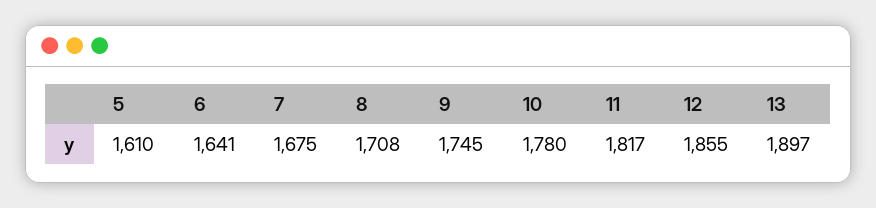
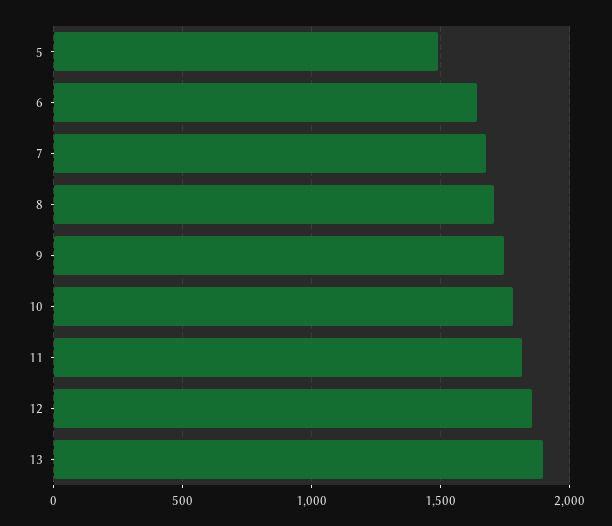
  {
-   "5": 1610,
+   "5": 1500,
    "6": 1641,
    "7": 1675,
    "8": 1708,
    "9": 1745,
    "10": 1780,
    "11": 1817,
    "12": 1855,
    "13": 1897
  }

